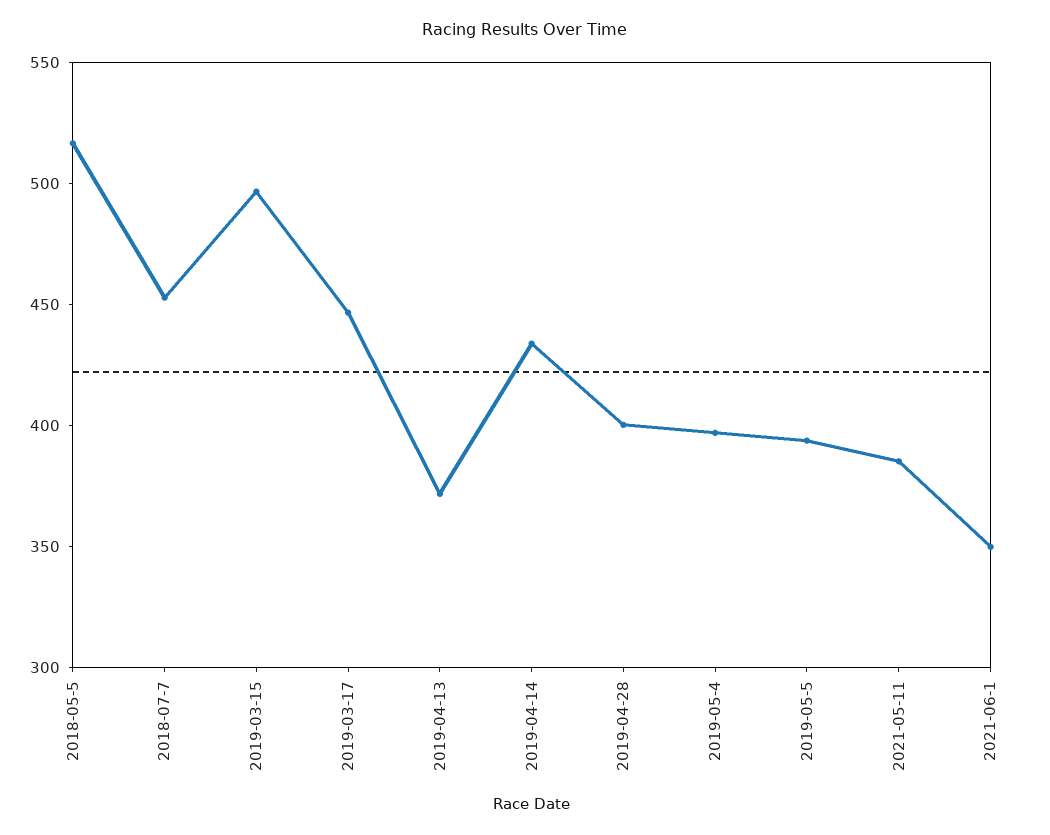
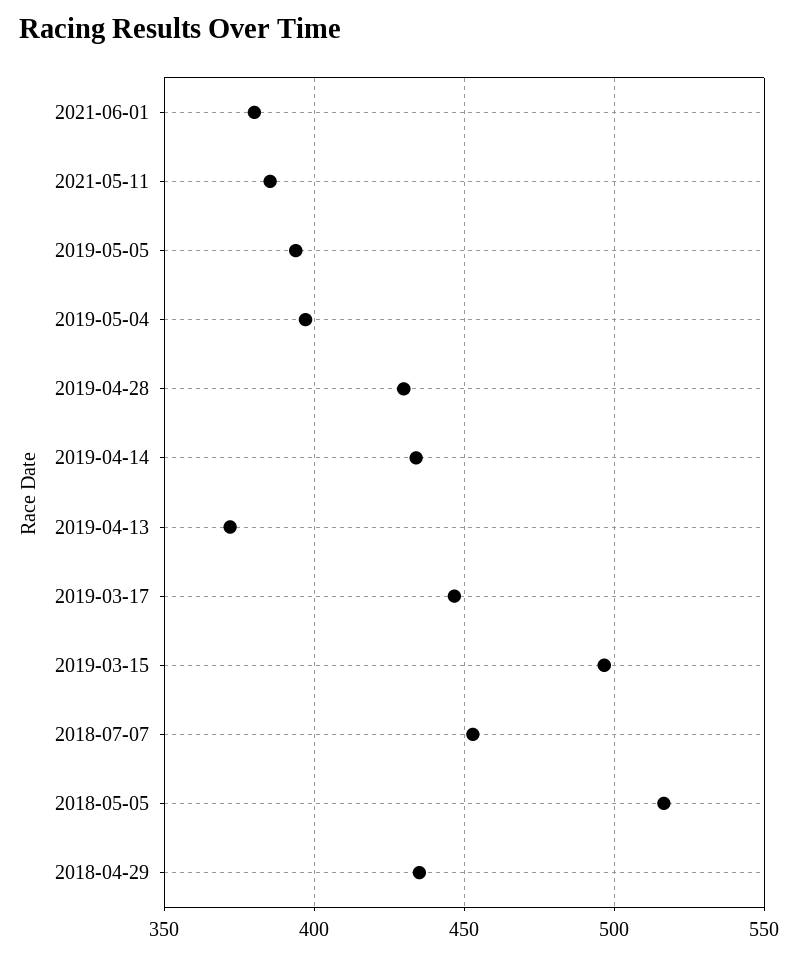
  {
    "2018-05-5": 515,
    "2018-07-7": 455,
    "2019-03-15": 495,
    "2019-03-17": 445,
    "2019-04-13": 370,
    "2019-04-14": 435,
-   "2019-04-28": 400,
+   "2019-04-28": 430,
    "2019-05-4": 395,
    "2019-05-5": 395,
    "2021-05-11": 385,
-   "2021-06-1": 350
+   "2021-06-1": 380,
+   "2018-04-29": 435
  }

